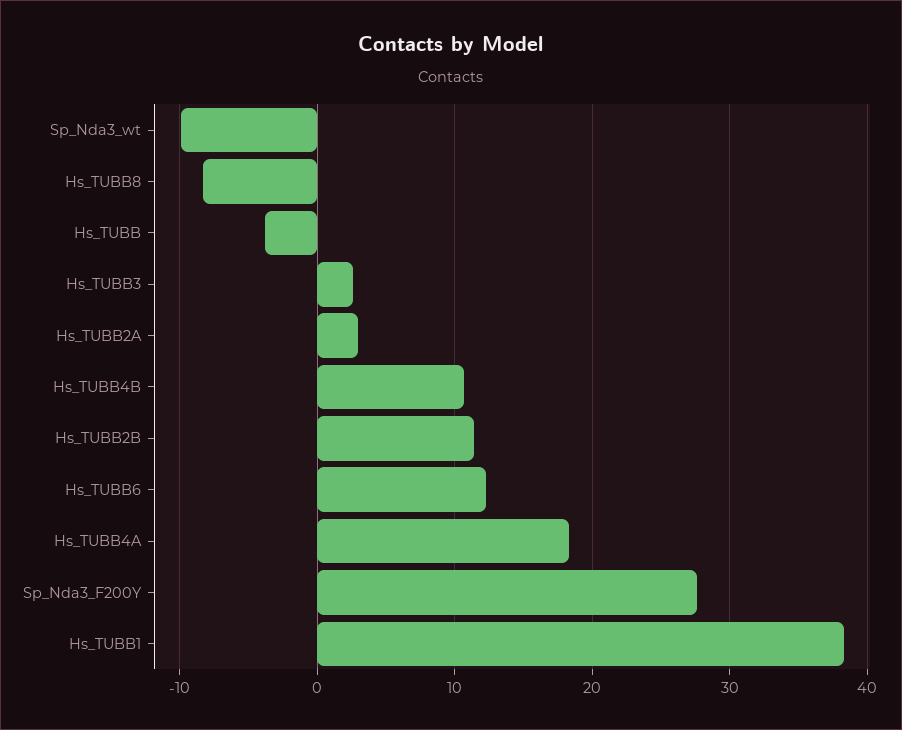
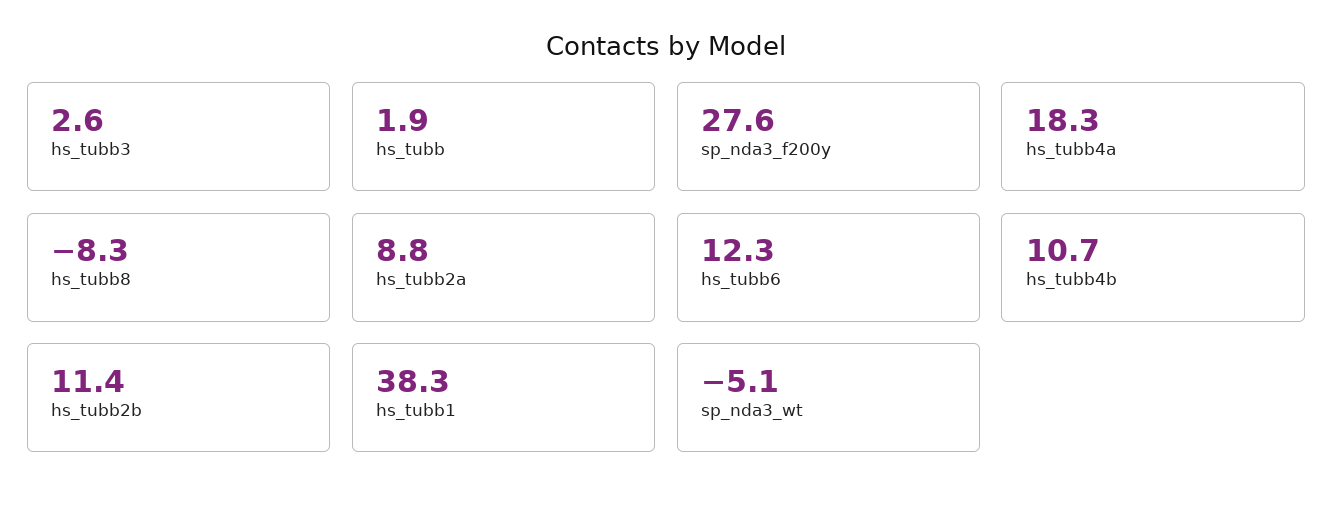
  {
-   "Sp_Nda3_wt": -10,
+   "Sp_Nda3_wt": -5.1,
    "Hs_TUBB8": -8.3,
-   "Hs_TUBB": -4,
+   "Hs_TUBB": 1.9,
    "Hs_TUBB3": 2.6,
-   "Hs_TUBB2A": 3,
+   "Hs_TUBB2A": 8.8,
    "Hs_TUBB4B": 10.7,
    "Hs_TUBB2B": 11.4,
    "Hs_TUBB6": 12.3,
    "Hs_TUBB4A": 18.3,
    "Sp_Nda3_F200Y": 27.6,
    "Hs_TUBB1": 38.3
  }

